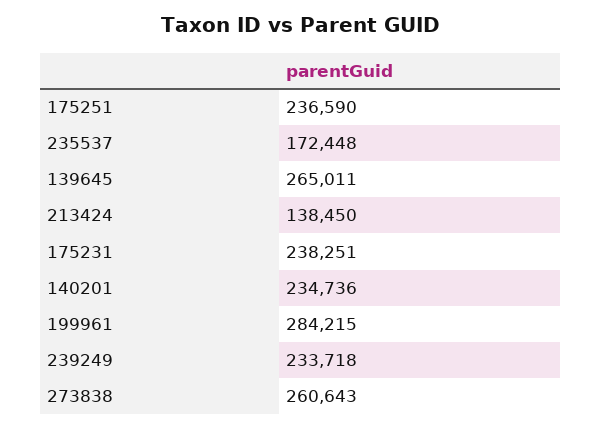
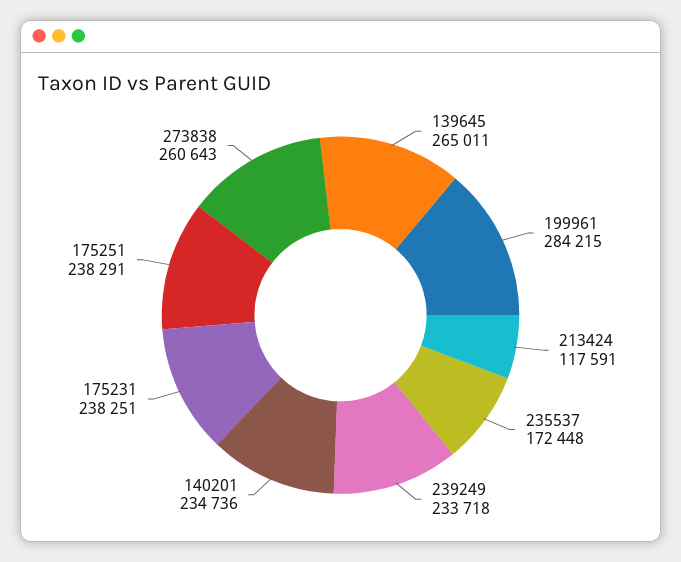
  {
-   "175251": 236590,
+   "175251": 238291,
    "235537": 172448,
    "139645": 265011,
-   "213424": 138450,
+   "213424": 117591,
    "175231": 238251,
    "140201": 234736,
    "199961": 284215,
    "239249": 233718,
    "273838": 260643
  }

